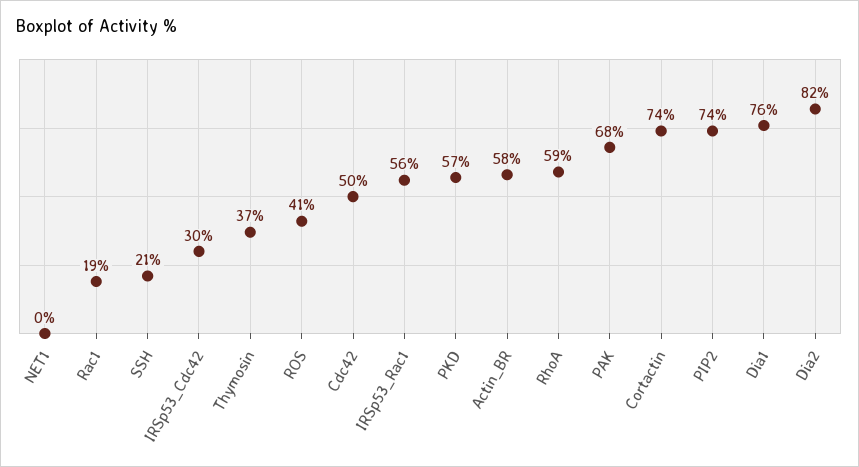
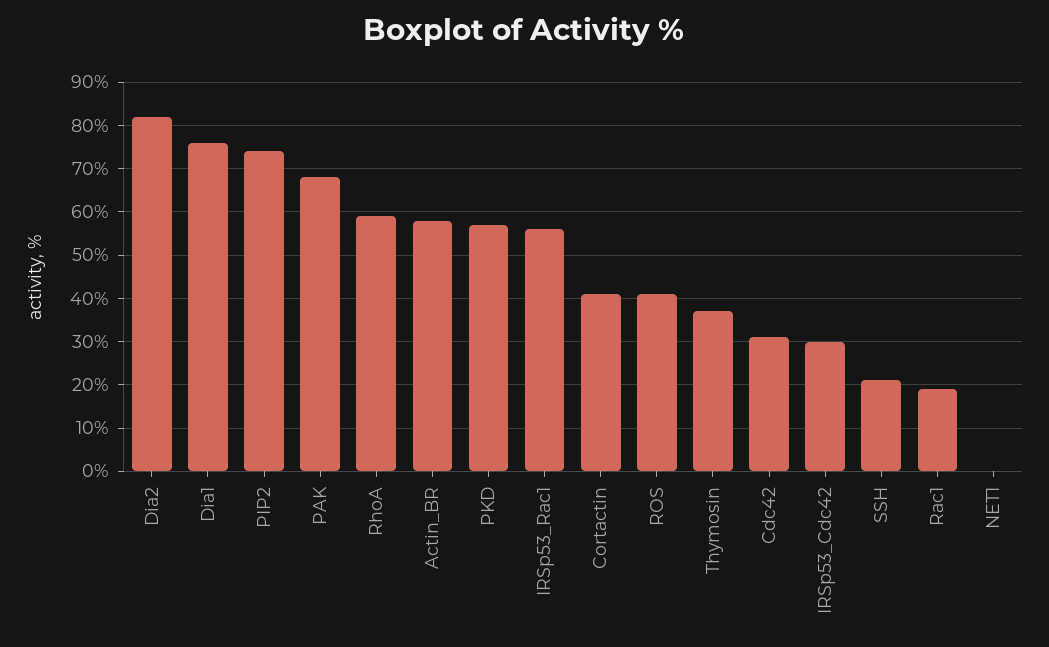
  {
    "NET1": 0,
    "Rac1": 19,
    "SSH": 21,
    "IRSp53_Cdc42": 30,
    "Thymosin": 37,
    "ROS": 41,
-   "Cdc42": 50,
+   "Cdc42": 30,
    "IRSp53_Rac1": 56,
    "PKD": 57,
    "Actin_BR": 58,
    "RhoA": 59,
    "PAK": 68,
-   "Cortactin": 74,
+   "Cortactin": 40,
    "PIP2": 74,
    "Dia1": 76,
    "Dia2": 82
  }

